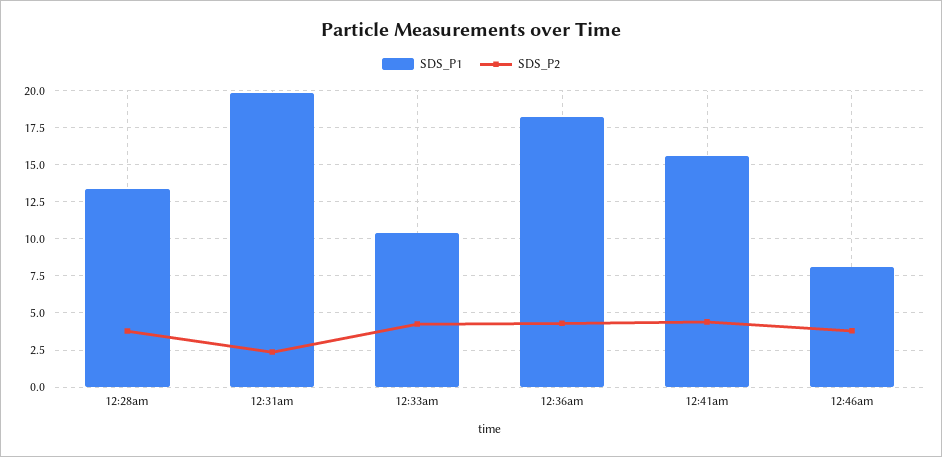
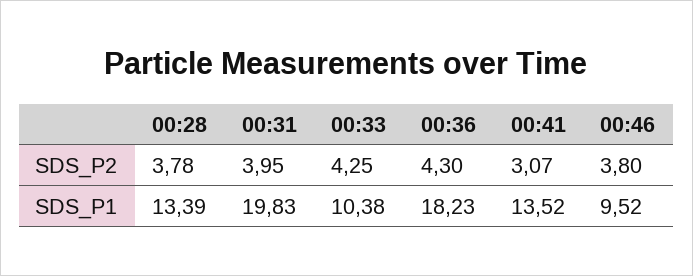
  {
    "SDS_P1": {
      "12:28am": 13.39,
      "12:31am": 19.83,
      "12:33am": 10.38,
      "12:36am": 18.23,
-     "12:41am": 15.5,
+     "12:41am": 13.52,
-     "12:46am": 8
+     "12:46am": 9.52
    },
    "SDS_P2": {
      "12:28am": 3.78,
-     "12:31am": 2.5,
+     "12:31am": 3.95,
      "12:33am": 4.25,
      "12:36am": 4.3,
-     "12:41am": 4.5,
+     "12:41am": 3.07,
      "12:46am": 3.8
    }
  }

